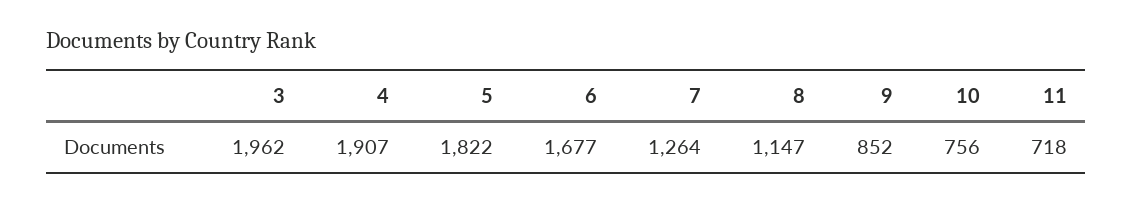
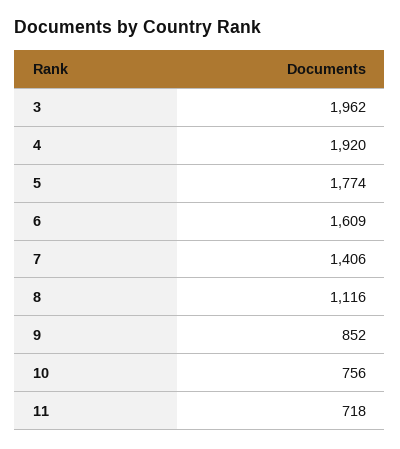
  {
    "3": 1962,
-   "4": 1907,
+   "4": 1920,
-   "5": 1822,
+   "5": 1774,
-   "6": 1677,
+   "6": 1609,
-   "7": 1264,
+   "7": 1406,
-   "8": 1147,
+   "8": 1116,
    "9": 852,
    "10": 756,
    "11": 718
  }

